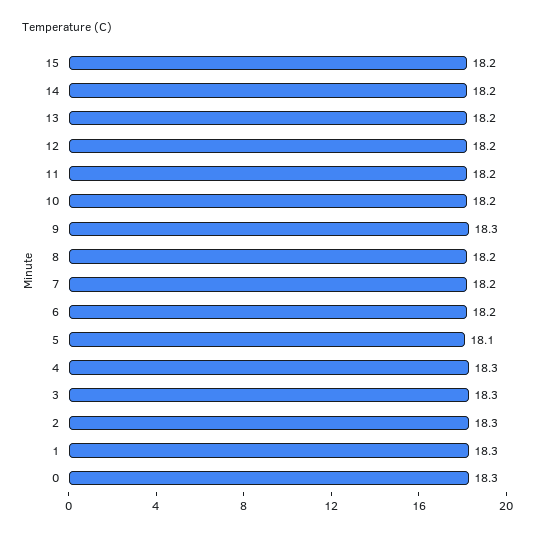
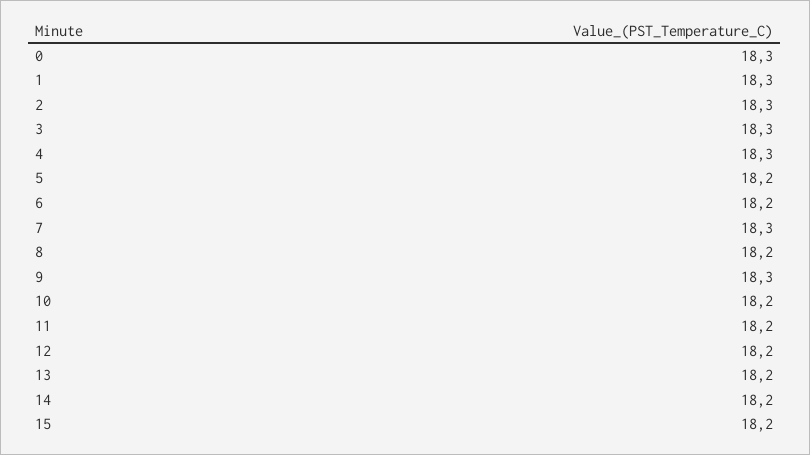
  {
    "15": 18.2,
    "14": 18.2,
    "13": 18.2,
    "12": 18.2,
    "11": 18.2,
    "10": 18.2,
    "9": 18.3,
    "8": 18.2,
-   "7": 18.2,
+   "7": 18.3,
    "6": 18.2,
-   "5": 18.1,
+   "5": 18.2,
    "4": 18.3,
    "3": 18.3,
    "2": 18.3,
    "1": 18.3,
    "0": 18.3
  }

